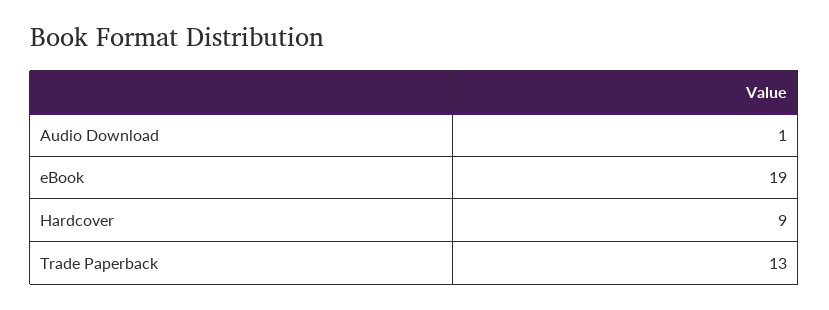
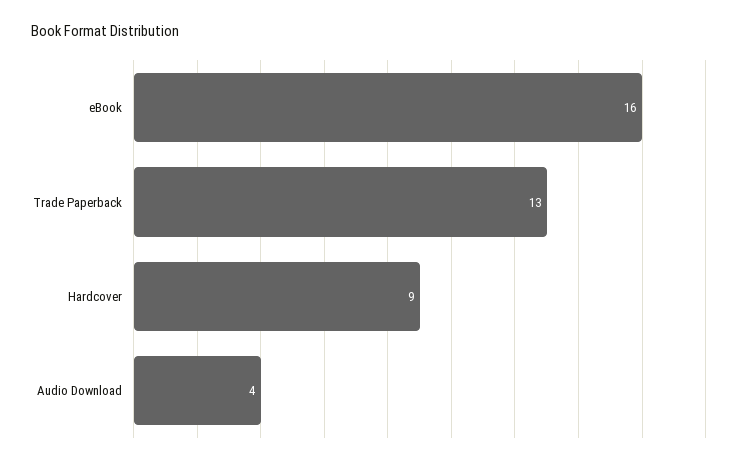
  {
-   "Audio Download": 1,
+   "Audio Download": 4,
-   "eBook": 19,
+   "eBook": 16,
    "Hardcover": 9,
    "Trade Paperback": 13
  }

